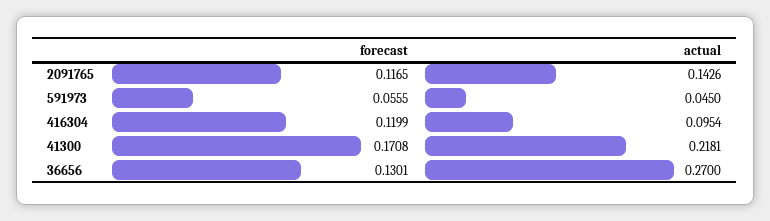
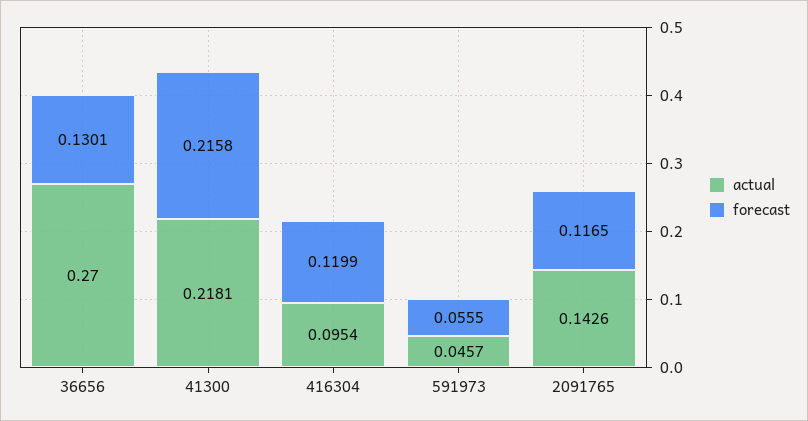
  {
    "forecast": {
      "2091765": 0.1165,
      "591973": 0.0555,
      "416304": 0.1199,
-     "41300": 0.1708,
+     "41300": 0.2158,
      "36656": 0.1301
    },
    "actual": {
      "2091765": 0.1426,
-     "591973": 0.045,
+     "591973": 0.0457,
      "416304": 0.0954,
      "41300": 0.2181,
      "36656": 0.27
    }
  }

